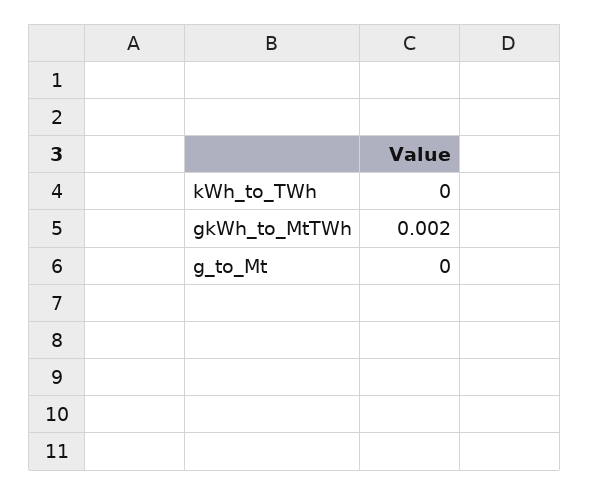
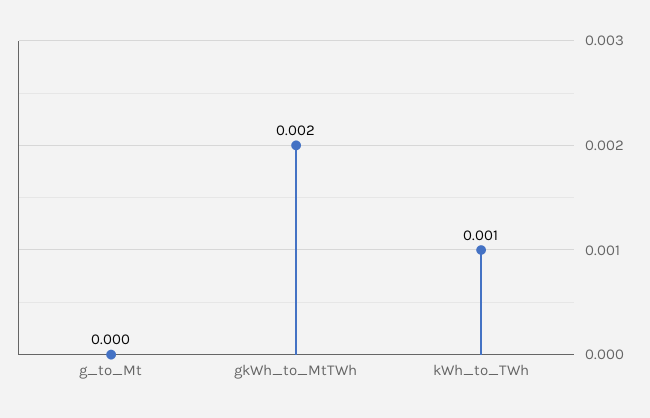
  {
-   "kWh_to_TWh": 0,
+   "kWh_to_TWh": 0.001,
    "gkWh_to_MtTWh": 0.002,
    "g_to_Mt": 0
  }

